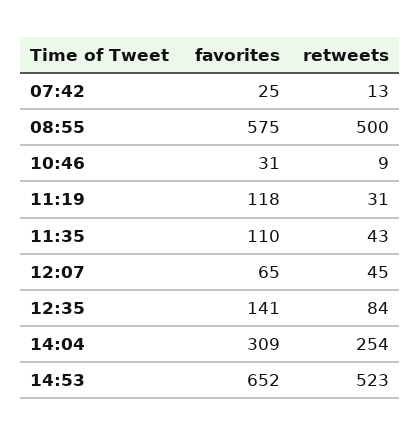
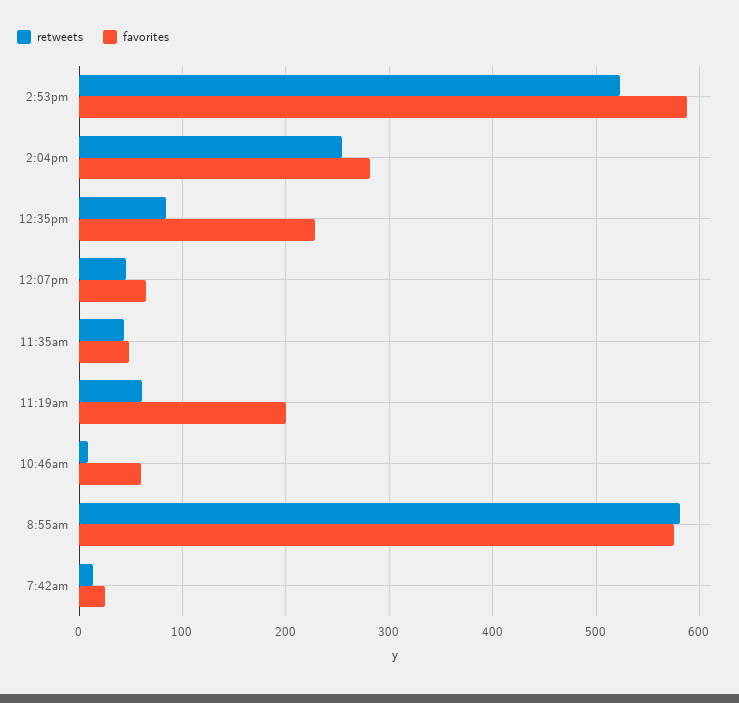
  {
    "favorites": {
      "07:42": 25,
      "08:55": 575,
-     "10:46": 31,
+     "10:46": 60,
-     "11:19": 118,
+     "11:19": 200,
-     "11:35": 110,
+     "11:35": 50,
      "12:07": 65,
-     "12:35": 141,
+     "12:35": 230,
-     "14:04": 309,
+     "14:04": 280,
-     "14:53": 652
+     "14:53": 590
    },
    "retweets": {
      "07:42": 13,
-     "08:55": 500,
+     "08:55": 580,
      "10:46": 9,
-     "11:19": 31,
+     "11:19": 60,
      "11:35": 43,
      "12:07": 45,
      "12:35": 84,
      "14:04": 254,
      "14:53": 523
    }
  }

